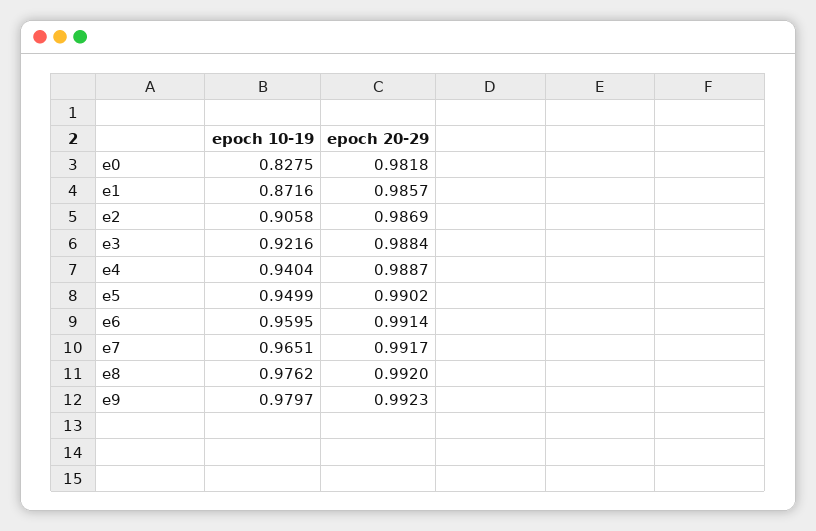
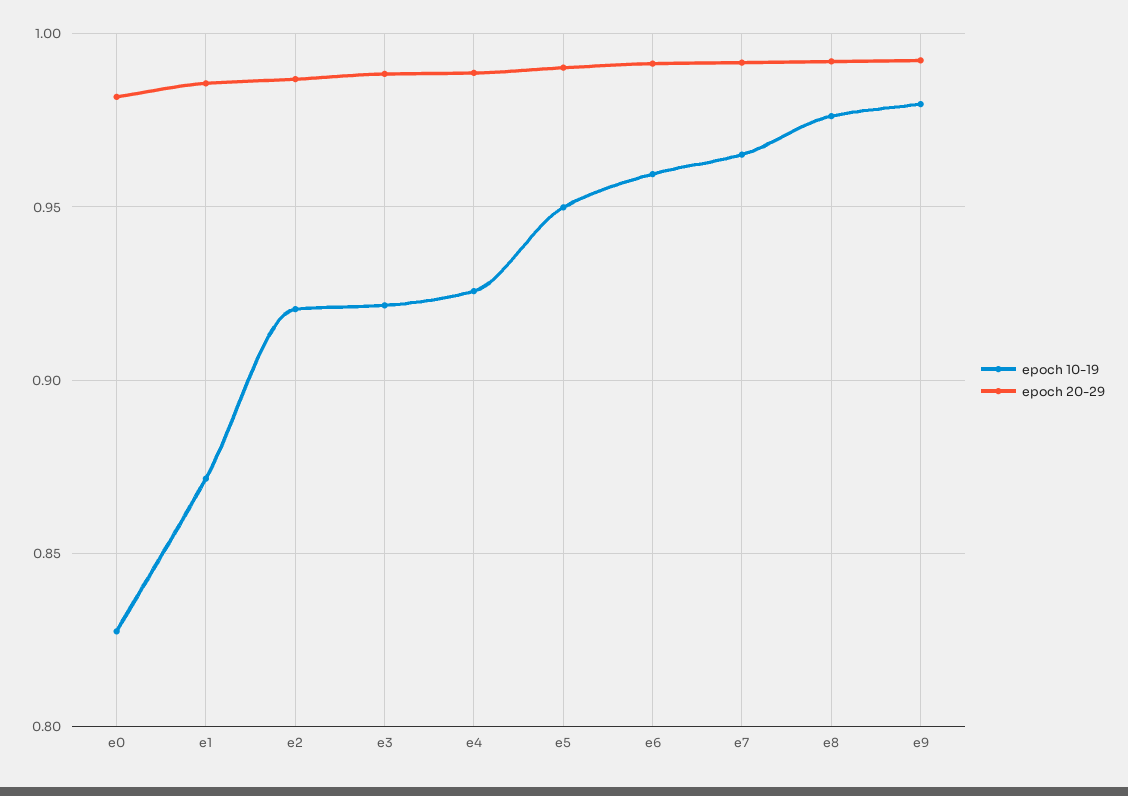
  {
    "epoch 10-19": {
      "e0": 0.8275,
      "e1": 0.8716,
-     "e2": 0.9058,
+     "e2": 0.92,
      "e3": 0.9216,
-     "e4": 0.9404,
+     "e4": 0.925,
      "e5": 0.9499,
      "e6": 0.9595,
      "e7": 0.9651,
      "e8": 0.9762,
      "e9": 0.9797
    },
    "epoch 20-29": {
      "e0": 0.9818,
      "e1": 0.9857,
      "e2": 0.9869,
      "e3": 0.9884,
      "e4": 0.9887,
      "e5": 0.9902,
      "e6": 0.9914,
      "e7": 0.9917,
      "e8": 0.992,
      "e9": 0.9923
    }
  }

